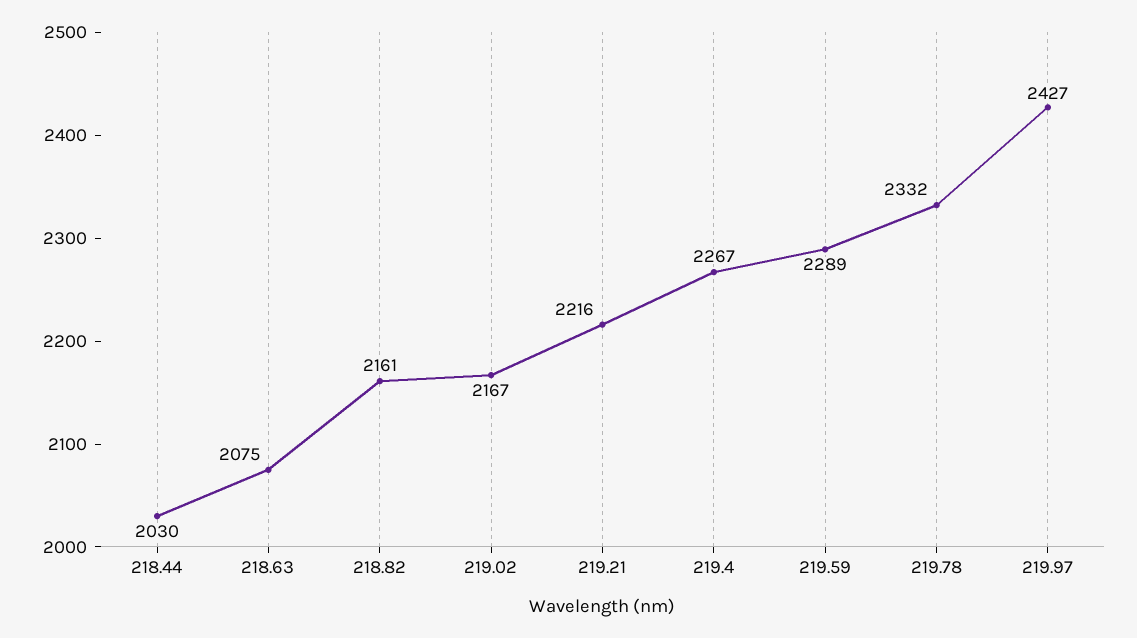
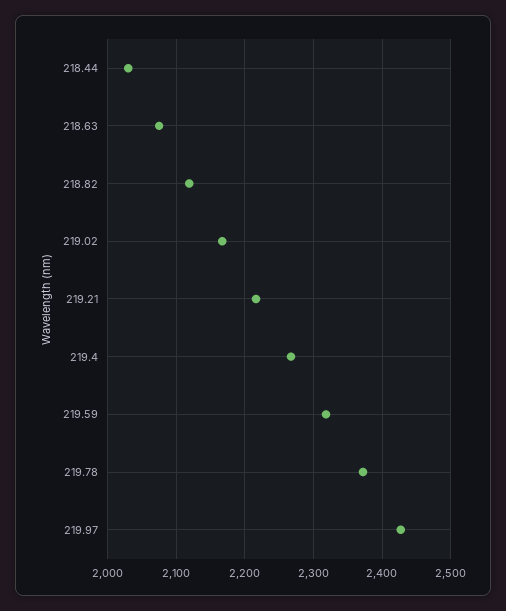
  {
    "218.44": 2030,
    "218.63": 2075,
-   "218.82": 2161,
+   "218.82": 2120,
    "219.02": 2167,
    "219.21": 2216,
    "219.4": 2267,
-   "219.59": 2289,
+   "219.59": 2320,
-   "219.78": 2332,
+   "219.78": 2370,
    "219.97": 2427
  }

